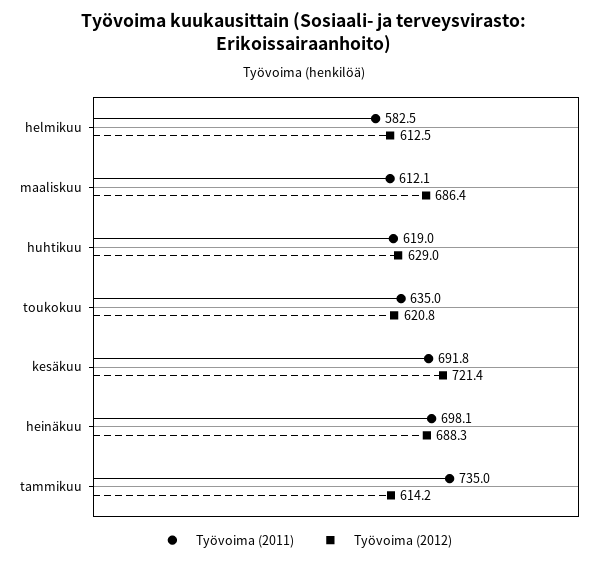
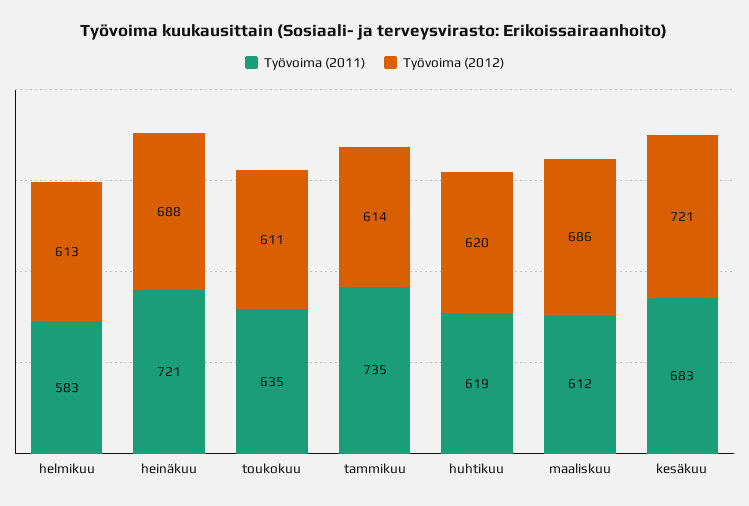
  {
    "Työvoima (2011)": {
      "helmikuu": 582.5,
      "maaliskuu": 612.1,
      "huhtikuu": 619,
      "toukokuu": 635,
-     "kesäkuu": 691.8,
+     "kesäkuu": 683,
-     "heinäkuu": 698.1,
+     "heinäkuu": 721,
      "tammikuu": 735
    },
    "Työvoima (2012)": {
      "helmikuu": 612.5,
      "maaliskuu": 686.4,
-     "huhtikuu": 629,
+     "huhtikuu": 620,
-     "toukokuu": 620.8,
+     "toukokuu": 611,
      "kesäkuu": 721.4,
      "heinäkuu": 688.3,
      "tammikuu": 614.2
    }
  }

